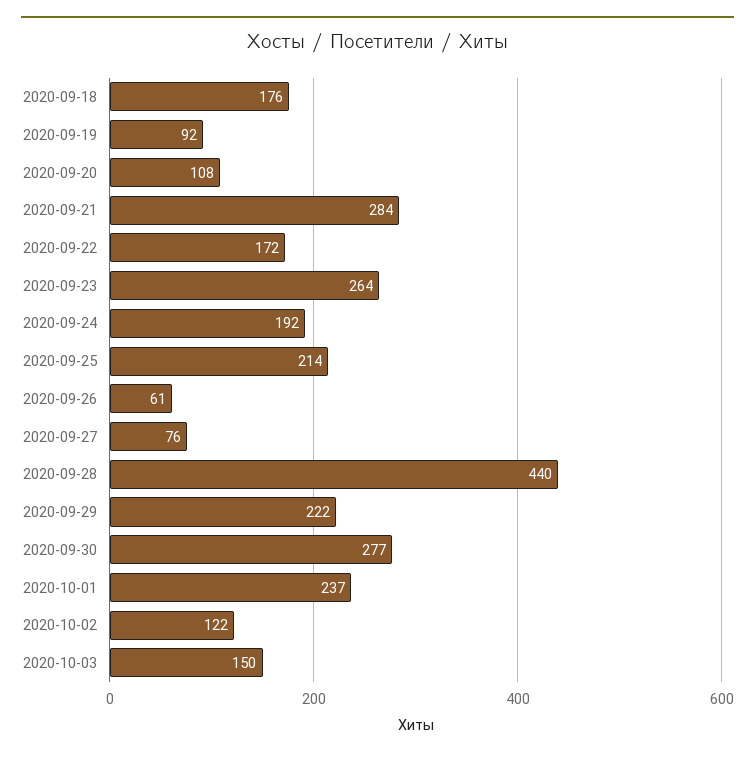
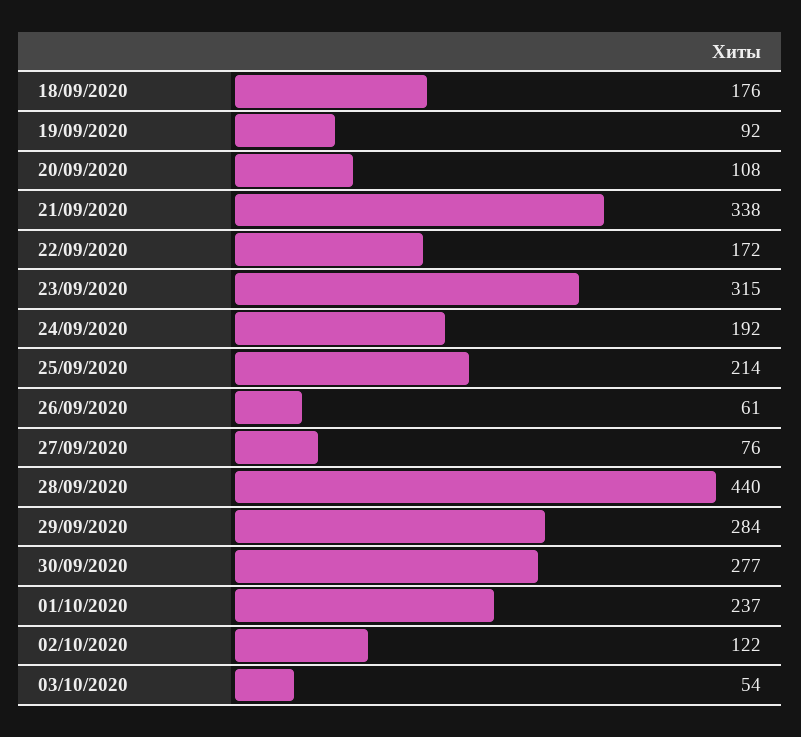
  {
    "2020-09-18": 176,
    "2020-09-19": 92,
    "2020-09-20": 108,
-   "2020-09-21": 284,
+   "2020-09-21": 338,
    "2020-09-22": 172,
-   "2020-09-23": 264,
+   "2020-09-23": 315,
    "2020-09-24": 192,
    "2020-09-25": 214,
    "2020-09-26": 61,
    "2020-09-27": 76,
    "2020-09-28": 440,
-   "2020-09-29": 222,
+   "2020-09-29": 284,
    "2020-09-30": 277,
    "2020-10-01": 237,
    "2020-10-02": 122,
-   "2020-10-03": 150
+   "2020-10-03": 54
  }

